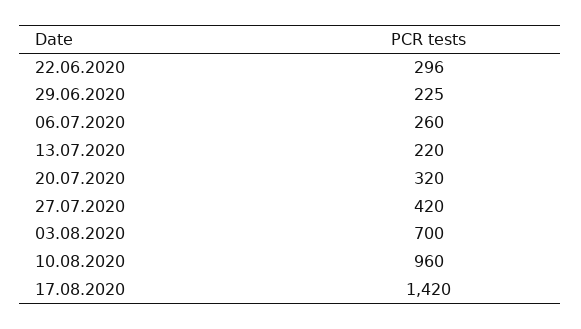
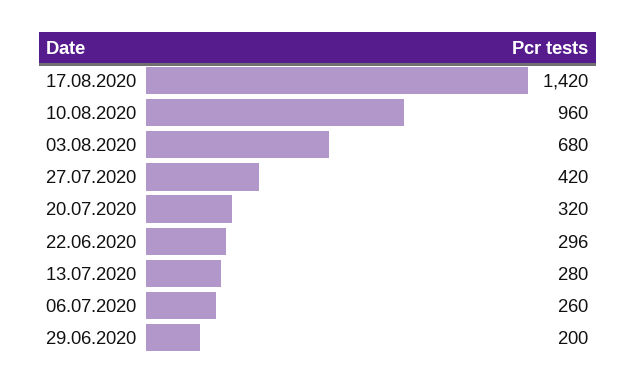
  {
    "22.06.2020": 296,
-   "29.06.2020": 225,
+   "29.06.2020": 200,
    "06.07.2020": 260,
-   "13.07.2020": 220,
+   "13.07.2020": 280,
    "20.07.2020": 320,
    "27.07.2020": 420,
-   "03.08.2020": 700,
+   "03.08.2020": 680,
    "10.08.2020": 960,
    "17.08.2020": 1420
  }

